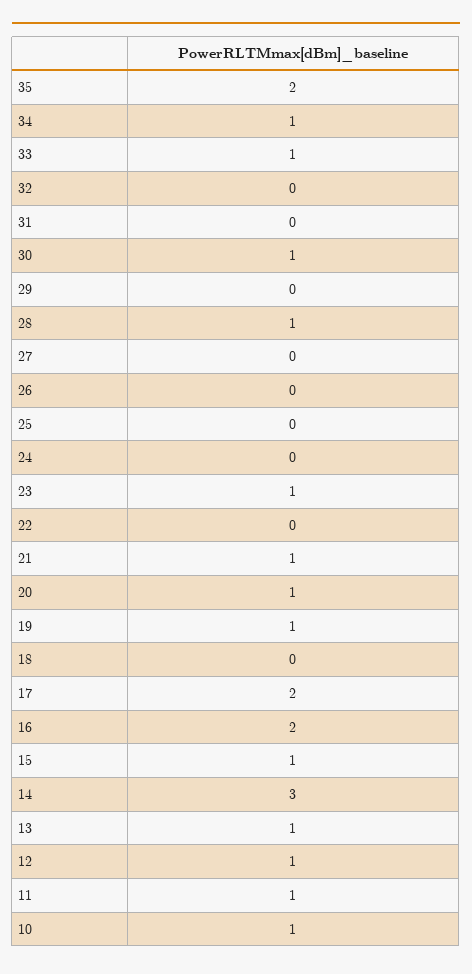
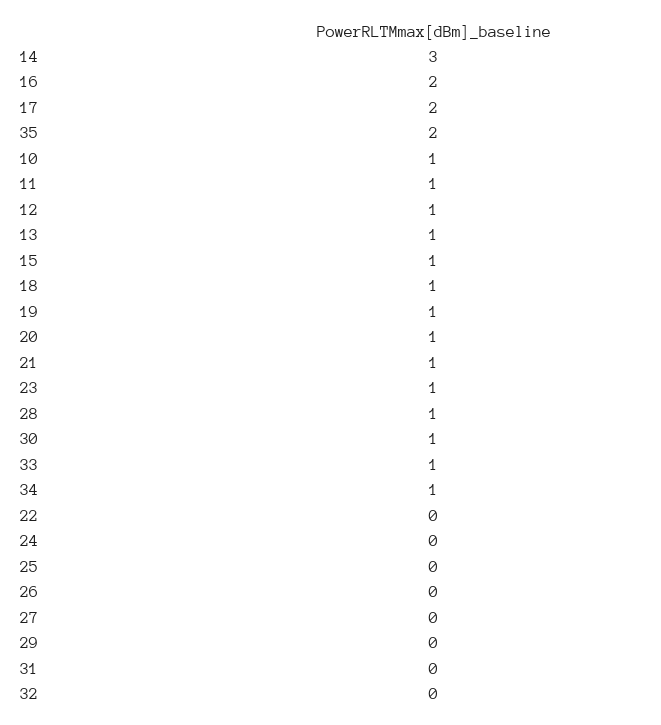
  {
    "35": 2,
    "34": 1,
    "33": 1,
    "32": 0,
    "31": 0,
    "30": 1,
    "29": 0,
    "28": 1,
    "27": 0,
    "26": 0,
    "25": 0,
    "24": 0,
    "23": 1,
    "22": 0,
    "21": 1,
    "20": 1,
    "19": 1,
-   "18": 0,
+   "18": 1,
    "17": 2,
    "16": 2,
    "15": 1,
    "14": 3,
    "13": 1,
    "12": 1,
    "11": 1,
    "10": 1
  }

